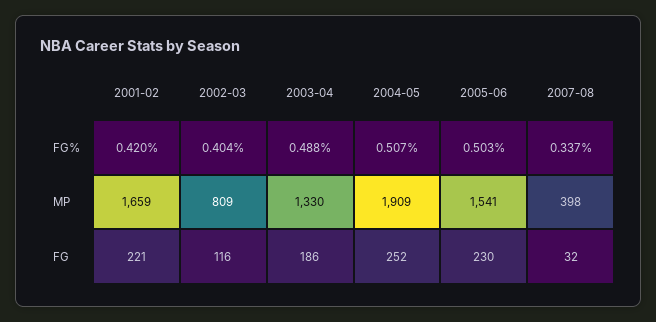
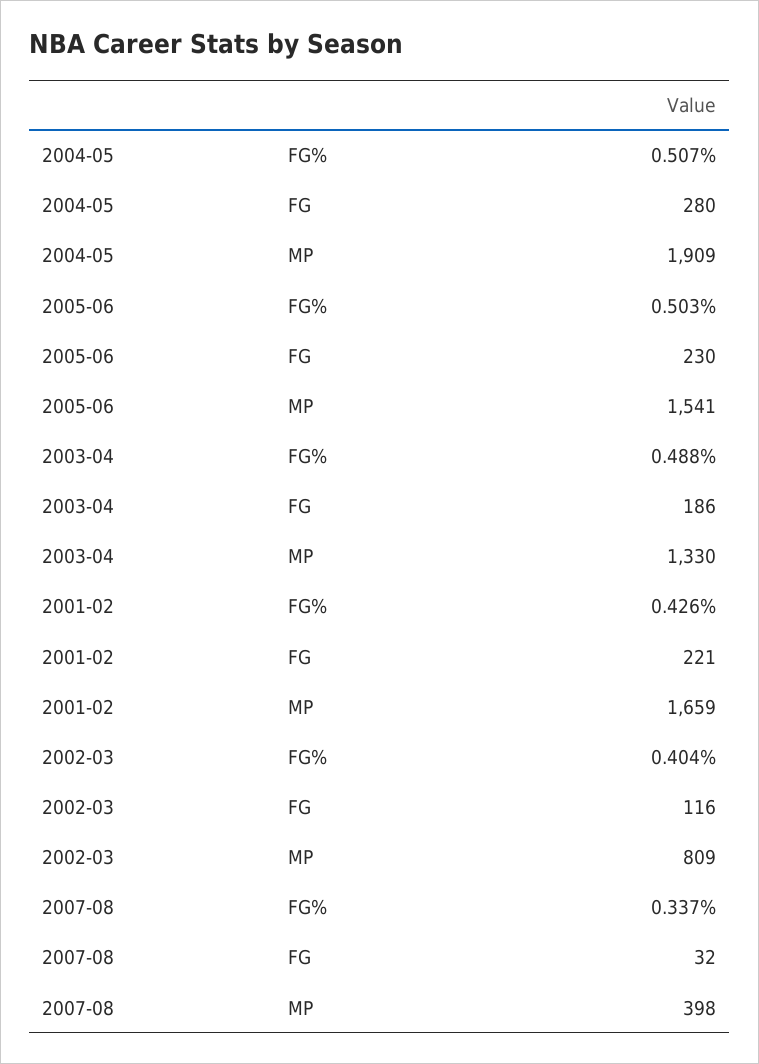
  {
    "2001-02": {
-     "FG%": 0.42,
+     "FG%": 0.426,
      "MP": 1659,
      "FG": 221
    },
    "2002-03": {
      "FG%": 0.404,
      "MP": 809,
      "FG": 116
    },
    "2003-04": {
      "FG%": 0.488,
      "MP": 1330,
      "FG": 186
    },
    "2004-05": {
      "FG%": 0.507,
      "MP": 1909,
-     "FG": 252
+     "FG": 280
    },
    "2005-06": {
      "FG%": 0.503,
      "MP": 1541,
      "FG": 230
    },
    "2007-08": {
      "FG%": 0.337,
      "MP": 398,
      "FG": 32
    }
  }

